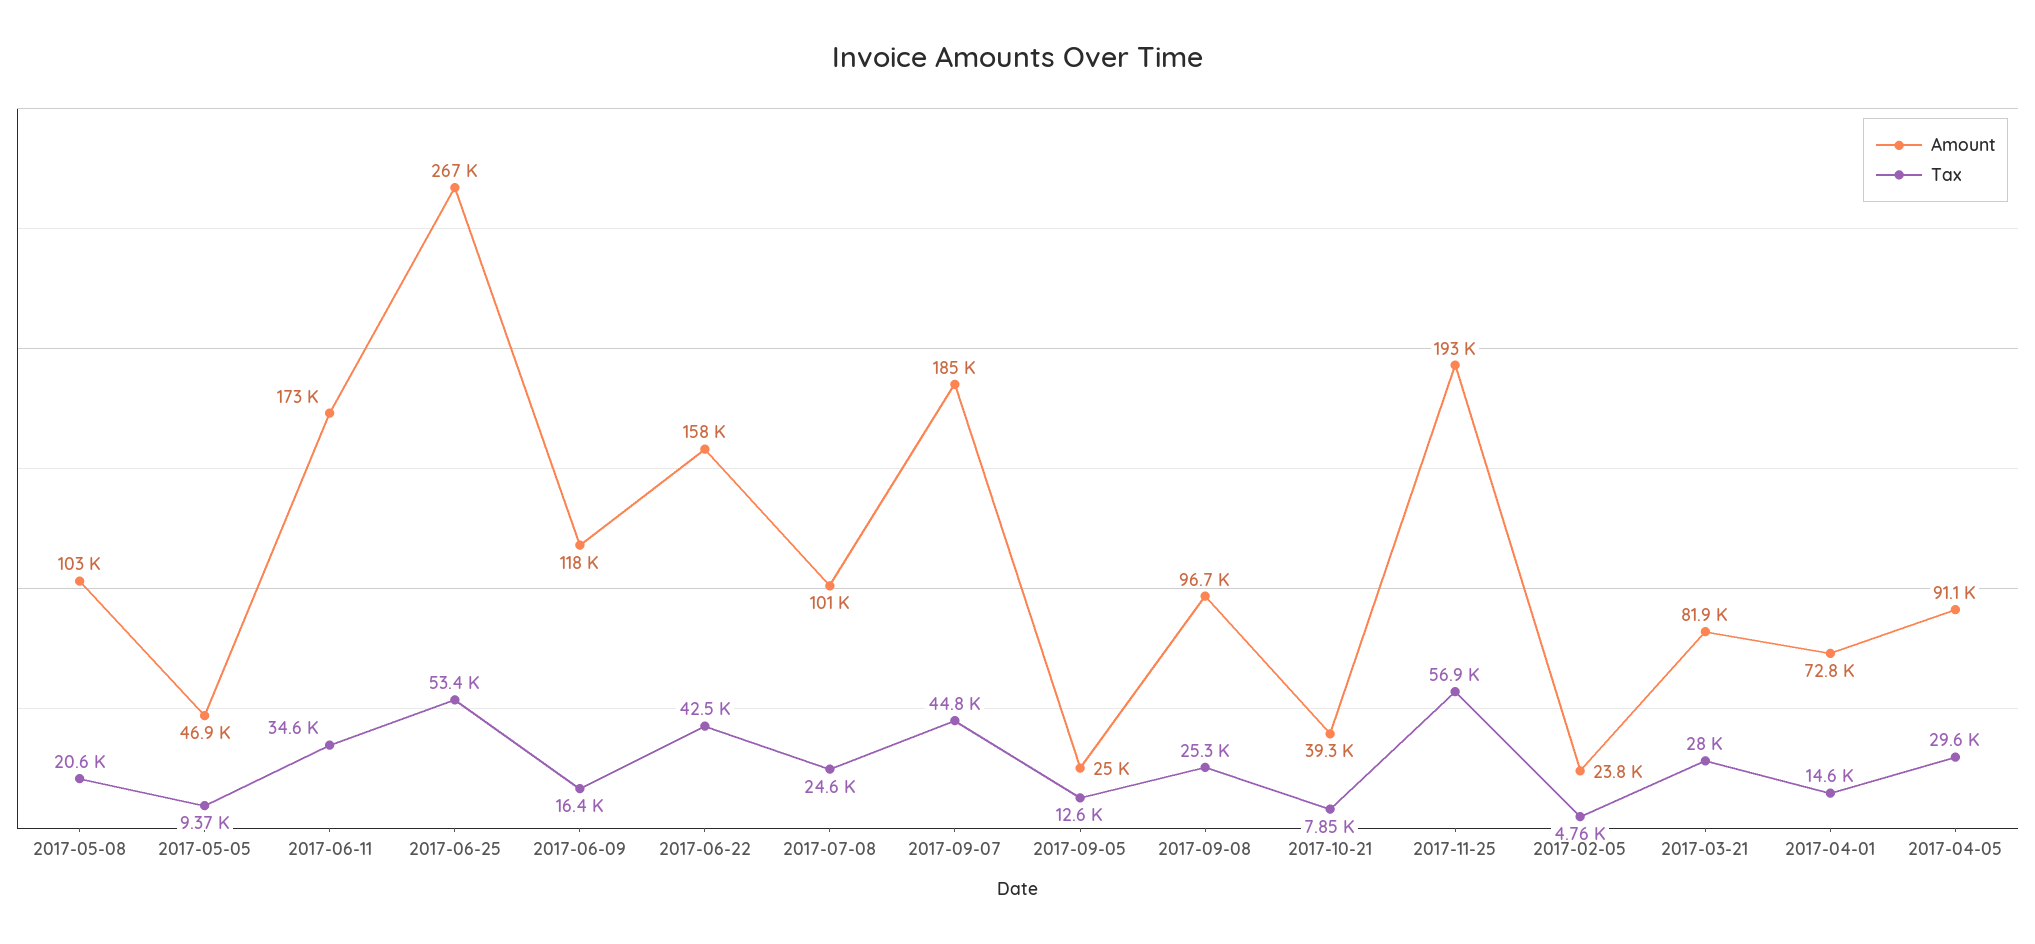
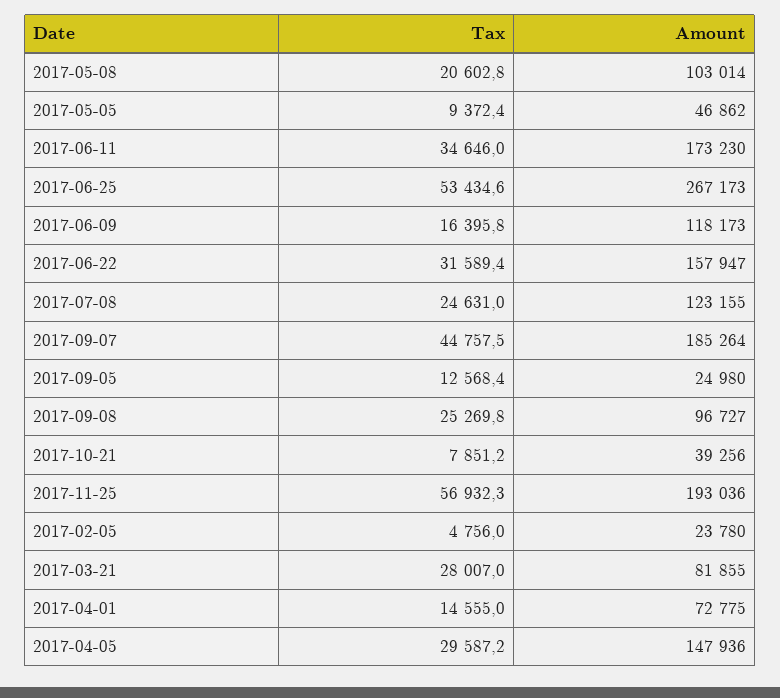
  {
    "Amount": {
      "2017-05-08": 103014,
      "2017-05-05": 46862,
      "2017-06-11": 173230,
      "2017-06-25": 267173,
      "2017-06-09": 118173,
      "2017-06-22": 157947,
-     "2017-07-08": 101000,
+     "2017-07-08": 123155,
      "2017-09-07": 185264,
      "2017-09-05": 24980,
      "2017-09-08": 96727,
      "2017-10-21": 39256,
      "2017-11-25": 193036,
      "2017-02-05": 23780,
      "2017-03-21": 81855,
      "2017-04-01": 72775,
-     "2017-04-05": 91100
+     "2017-04-05": 147936
    },
    "Tax": {
      "2017-05-08": 20602.8,
      "2017-05-05": 9372.4,
      "2017-06-11": 34646,
      "2017-06-25": 53434.6,
      "2017-06-09": 16395.8,
-     "2017-06-22": 42500,
+     "2017-06-22": 31589.4,
      "2017-07-08": 24631,
      "2017-09-07": 44757.5,
      "2017-09-05": 12568.4,
      "2017-09-08": 25269.8,
      "2017-10-21": 7851.2,
      "2017-11-25": 56932.3,
      "2017-02-05": 4756,
      "2017-03-21": 28007,
      "2017-04-01": 14555,
      "2017-04-05": 29587.2
    }
  }

